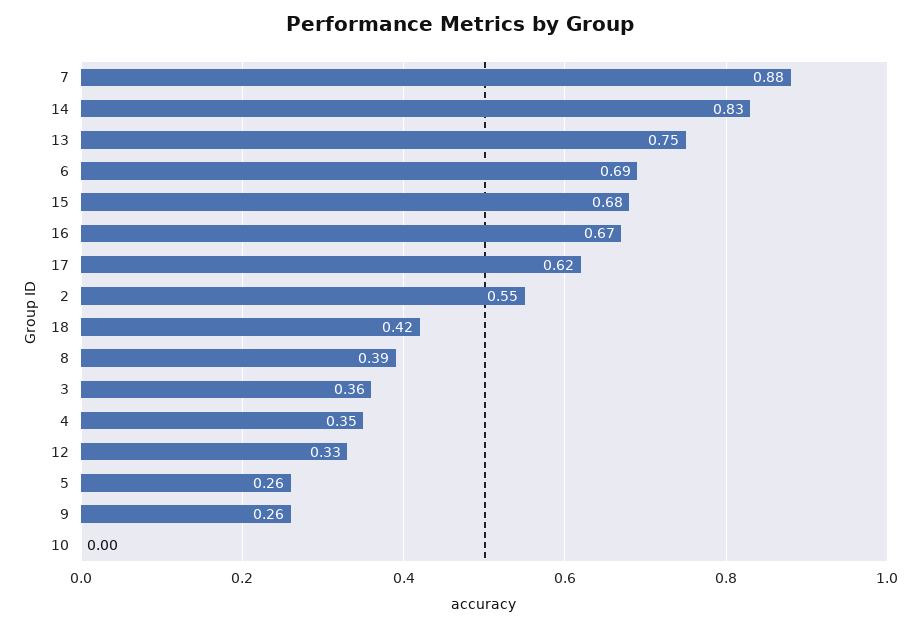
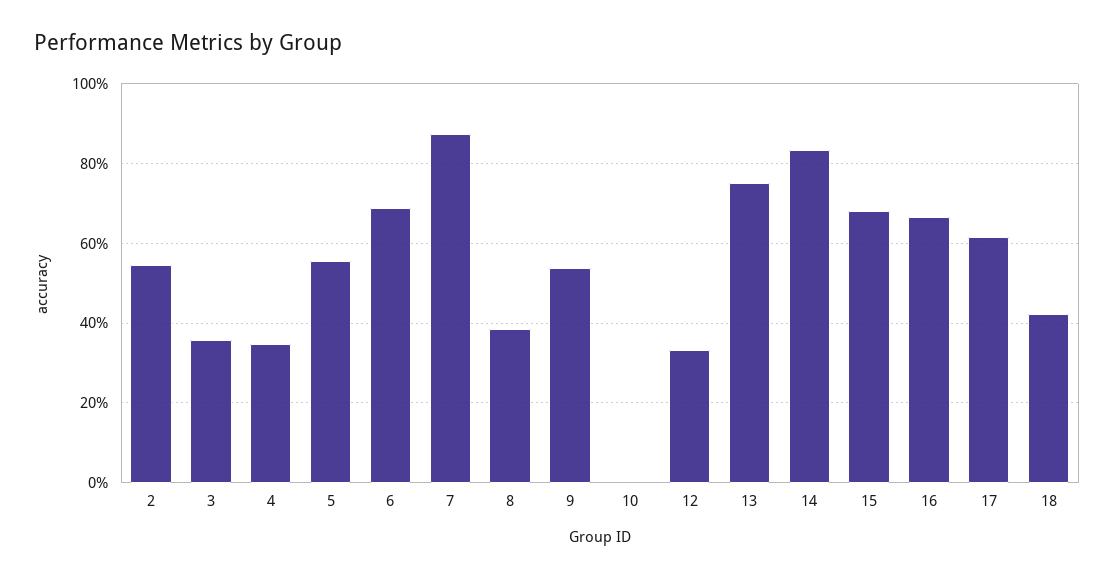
  {
    "7": 0.88,
    "14": 0.83,
    "13": 0.75,
    "6": 0.69,
    "15": 0.68,
    "16": 0.67,
    "17": 0.62,
    "2": 0.55,
    "18": 0.42,
    "8": 0.39,
    "3": 0.36,
    "4": 0.35,
    "12": 0.33,
-   "5": 0.26,
+   "5": 0.56,
-   "9": 0.26,
+   "9": 0.54,
    "10": 0
  }

